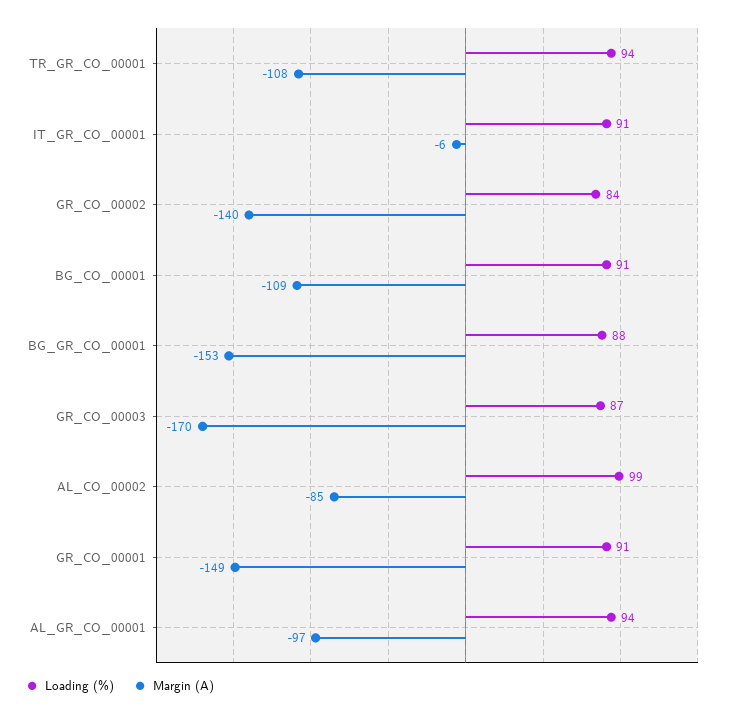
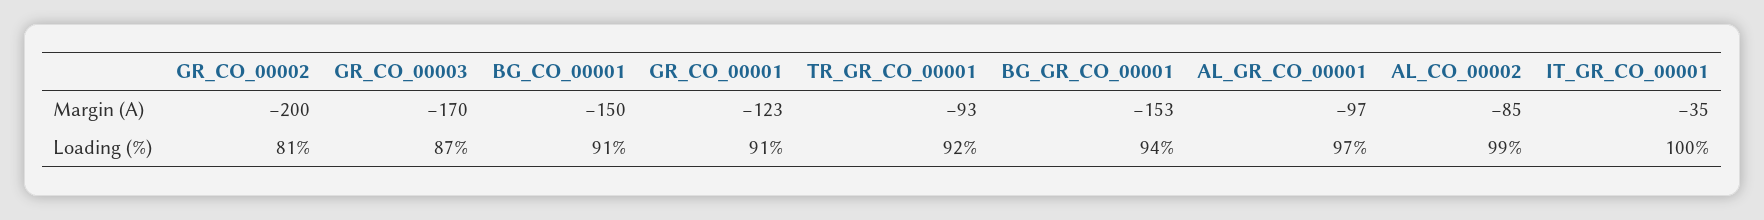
  {
    "Loading (%)": {
-     "TR_GR_CO_00001": 94,
+     "TR_GR_CO_00001": 92,
-     "IT_GR_CO_00001": 91,
+     "IT_GR_CO_00001": 100,
-     "GR_CO_00002": 84,
+     "GR_CO_00002": 81,
      "BG_CO_00001": 91,
-     "BG_GR_CO_00001": 88,
+     "BG_GR_CO_00001": 94,
      "GR_CO_00003": 87,
      "AL_CO_00002": 99,
      "GR_CO_00001": 91,
-     "AL_GR_CO_00001": 94
+     "AL_GR_CO_00001": 97
    },
    "Margin (A)": {
-     "TR_GR_CO_00001": -108,
+     "TR_GR_CO_00001": -93,
-     "IT_GR_CO_00001": -6,
+     "IT_GR_CO_00001": -35,
-     "GR_CO_00002": -140,
+     "GR_CO_00002": -200,
-     "BG_CO_00001": -109,
+     "BG_CO_00001": -150,
      "BG_GR_CO_00001": -153,
      "GR_CO_00003": -170,
      "AL_CO_00002": -85,
-     "GR_CO_00001": -149,
+     "GR_CO_00001": -123,
      "AL_GR_CO_00001": -97
    }
  }

